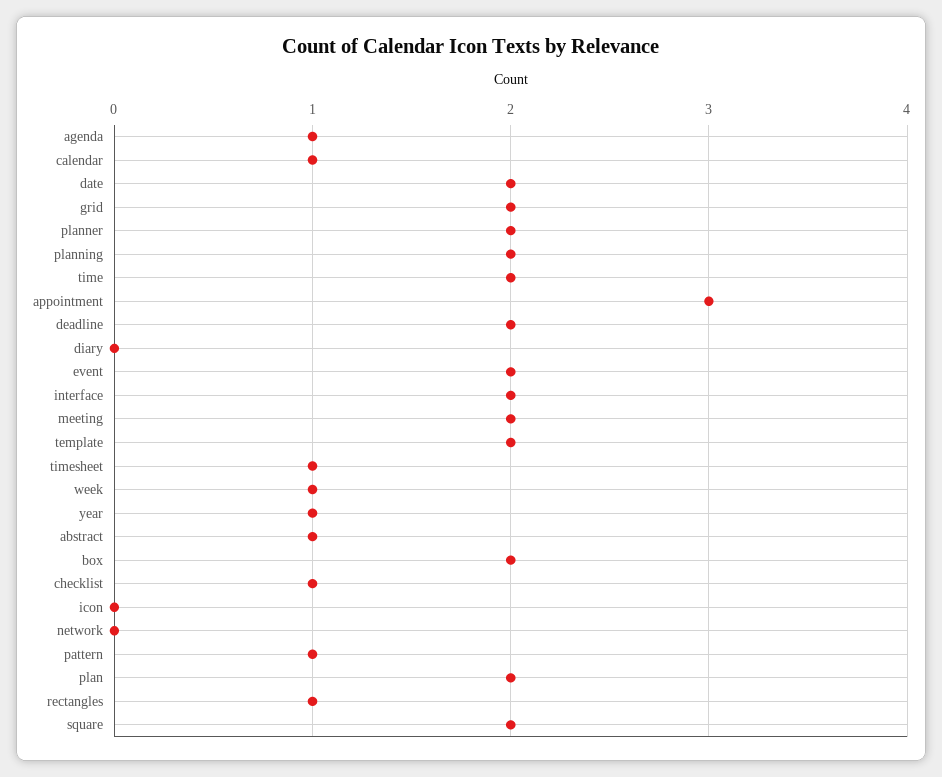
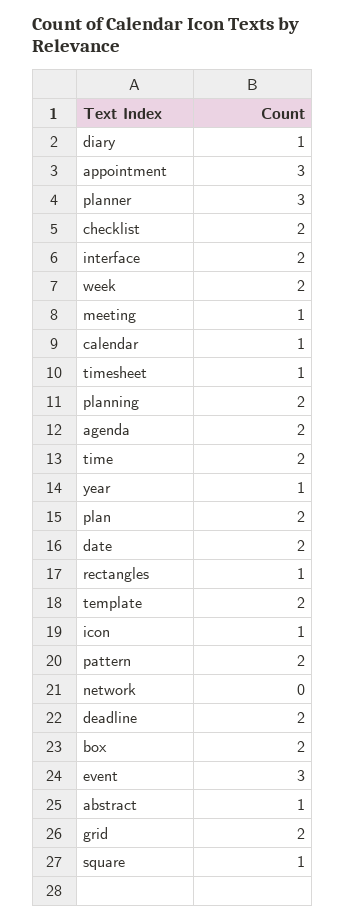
  {
-   "agenda": 1,
+   "agenda": 2,
    "calendar": 1,
    "date": 2,
    "grid": 2,
-   "planner": 2,
+   "planner": 3,
    "planning": 2,
    "time": 2,
    "appointment": 3,
    "deadline": 2,
-   "diary": 0,
+   "diary": 1,
-   "event": 2,
+   "event": 3,
    "interface": 2,
-   "meeting": 2,
+   "meeting": 1,
    "template": 2,
    "timesheet": 1,
-   "week": 1,
+   "week": 2,
    "year": 1,
    "abstract": 1,
    "box": 2,
-   "checklist": 1,
+   "checklist": 2,
-   "icon": 0,
+   "icon": 1,
    "network": 0,
-   "pattern": 1,
+   "pattern": 2,
    "plan": 2,
    "rectangles": 1,
-   "square": 2
+   "square": 1
  }

